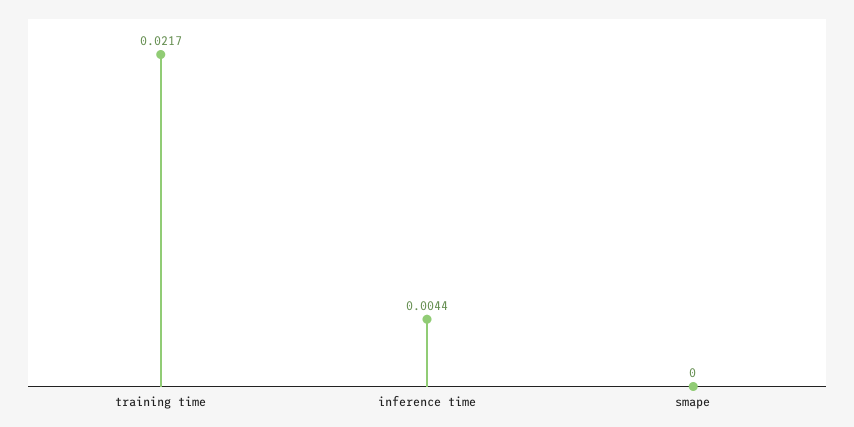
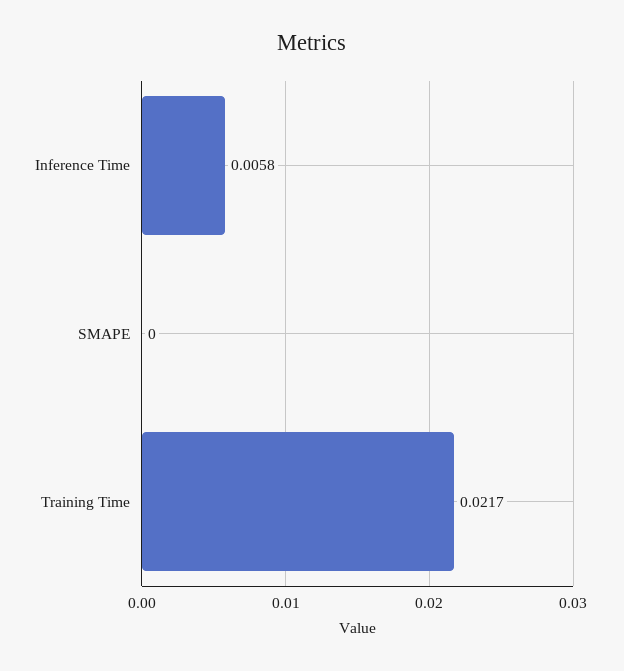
  {
    "training time": 0.0217,
-   "inference time": 0.0044,
+   "inference time": 0.0058,
    "smape": 0
  }

